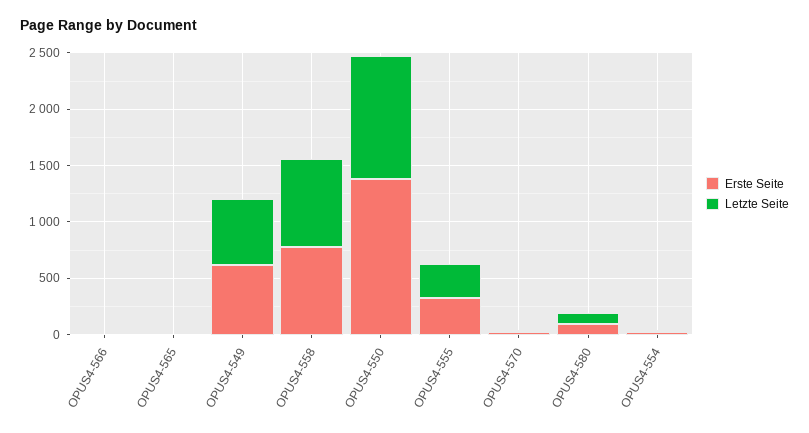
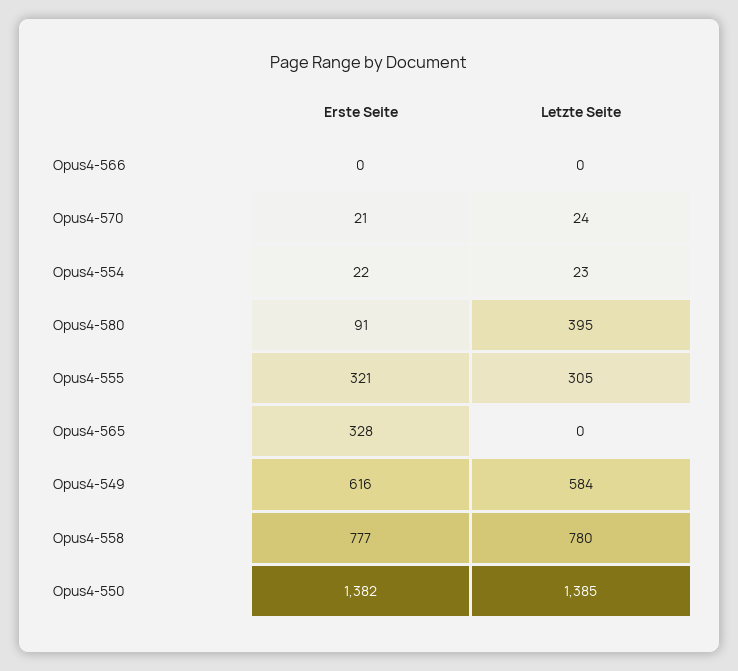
  {
    "Erste Seite": {
      "OPUS4-566": 0,
-     "OPUS4-565": 0,
+     "OPUS4-565": 328,
      "OPUS4-549": 616,
      "OPUS4-558": 777,
      "OPUS4-550": 1382,
      "OPUS4-555": 321,
      "OPUS4-570": 21,
      "OPUS4-580": 91,
      "OPUS4-554": 22
    },
    "Letzte Seite": {
      "OPUS4-566": 0,
      "OPUS4-565": 0,
      "OPUS4-549": 584,
      "OPUS4-558": 780,
-     "OPUS4-550": 1100,
+     "OPUS4-550": 1385,
      "OPUS4-555": 305,
      "OPUS4-570": 24,
-     "OPUS4-580": 100,
+     "OPUS4-580": 395,
      "OPUS4-554": 23
    }
  }

